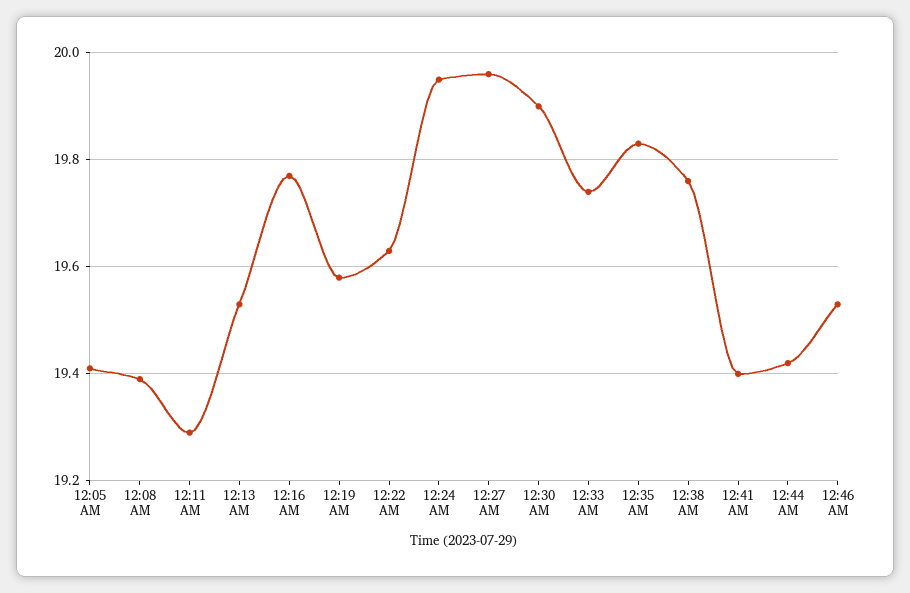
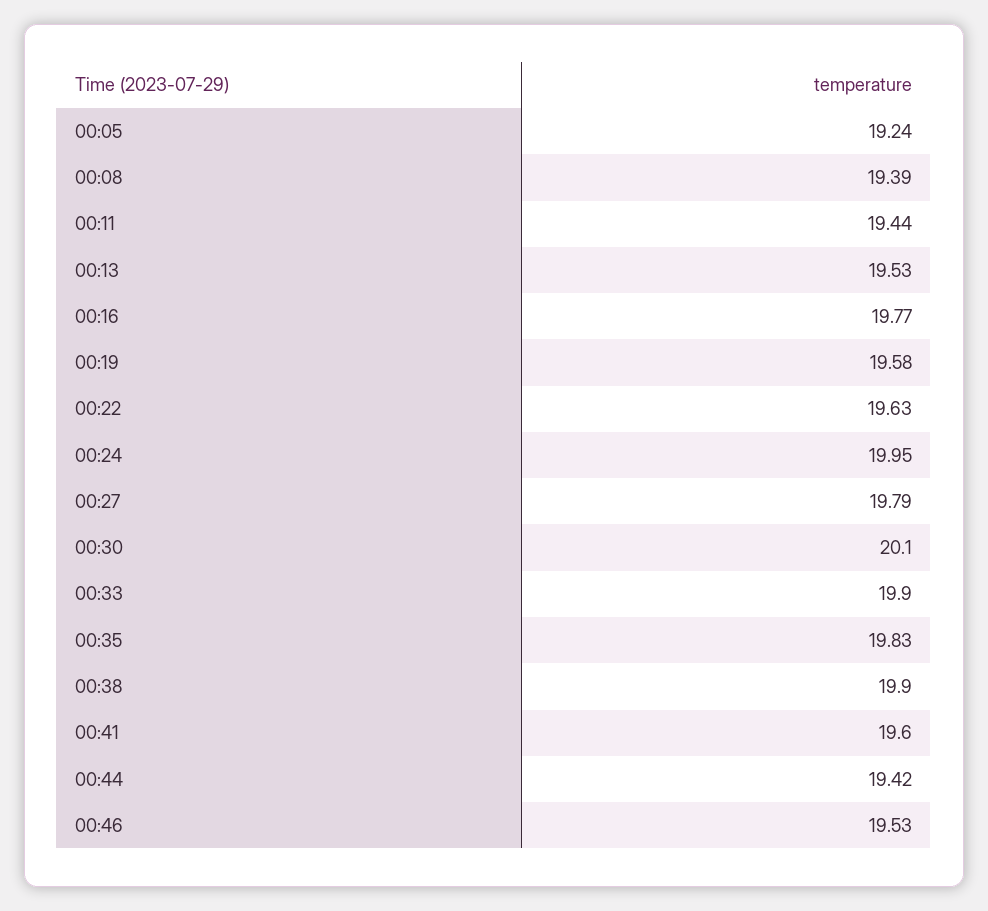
  {
-   "12:05 AM": 19.4,
+   "12:05 AM": 19.24,
    "12:08 AM": 19.39,
-   "12:11 AM": 19.3,
+   "12:11 AM": 19.44,
    "12:13 AM": 19.53,
    "12:16 AM": 19.77,
    "12:19 AM": 19.58,
    "12:22 AM": 19.63,
    "12:24 AM": 19.95,
-   "12:27 AM": 19.95,
+   "12:27 AM": 19.79,
-   "12:30 AM": 19.9,
+   "12:30 AM": 20.1,
-   "12:33 AM": 19.75,
+   "12:33 AM": 19.9,
    "12:35 AM": 19.83,
-   "12:38 AM": 19.75,
+   "12:38 AM": 19.9,
-   "12:41 AM": 19.4,
+   "12:41 AM": 19.6,
    "12:44 AM": 19.42,
    "12:46 AM": 19.53
  }

